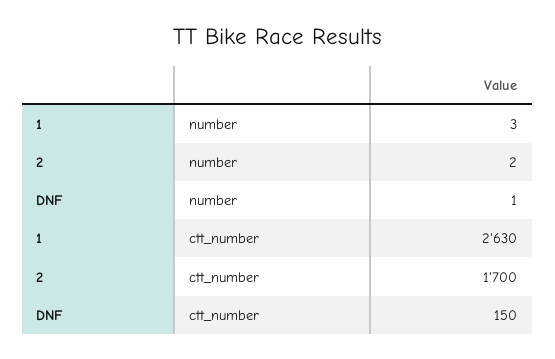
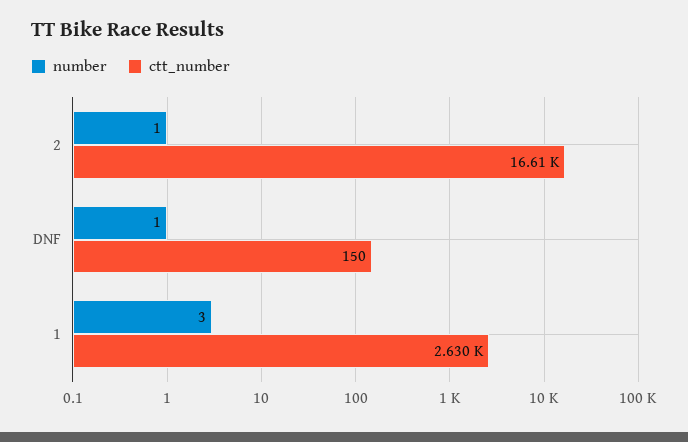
  {
    "number": {
      "1": 3,
-     "2": 2,
+     "2": 1,
      "DNF": 1
    },
    "ctt_number": {
      "1": 2630,
-     "2": 1700,
+     "2": 16610,
      "DNF": 150
    }
  }

